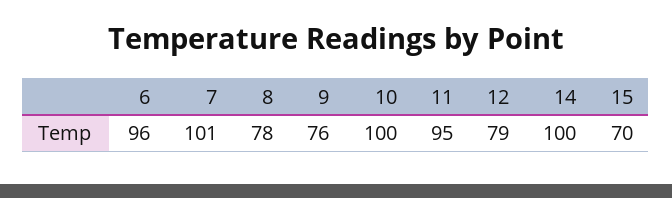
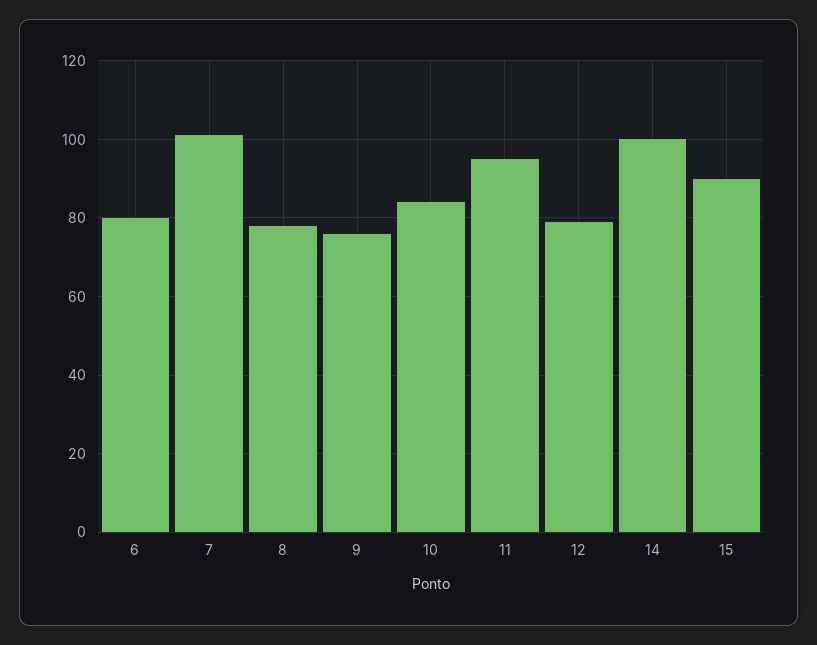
  {
-   "6": 96,
+   "6": 80,
    "7": 101,
    "8": 78,
    "9": 76,
-   "10": 100,
+   "10": 85,
    "11": 95,
    "12": 79,
    "14": 100,
-   "15": 70
+   "15": 90
  }

